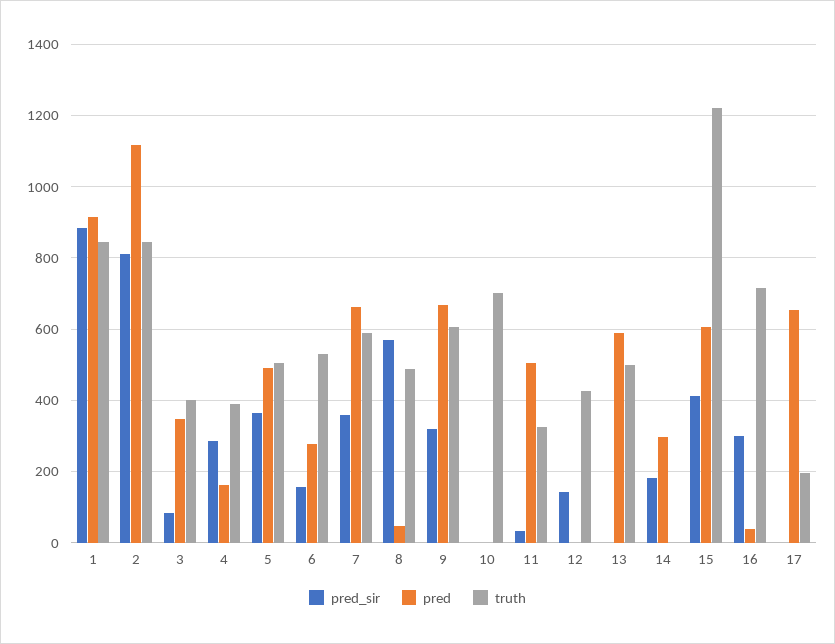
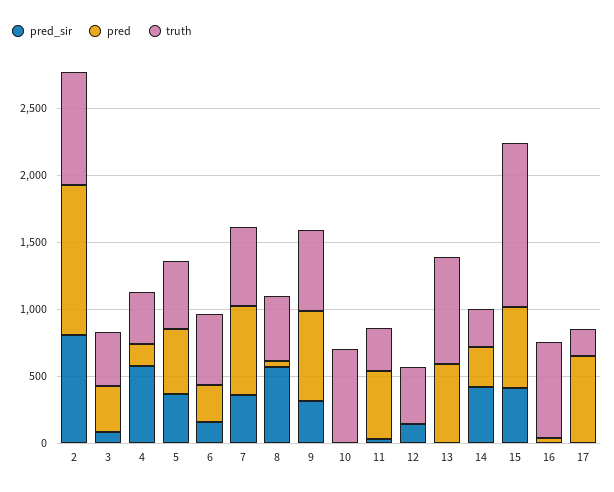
  {
    "pred_sir": {
-     "1": 880,
      "2": 800,
      "3": 80,
-     "4": 280,
+     "4": 600,
      "5": 360,
      "6": 160,
      "7": 360,
      "8": 560,
      "9": 320,
      "10": 0,
      "11": 40,
      "12": 140,
      "13": 0,
-     "14": 180,
+     "14": 400,
      "15": 420,
-     "16": 300,
+     "16": 0,
      "17": 0
    },
    "pred": {
-     "1": 920,
      "2": 1120,
      "3": 340,
      "4": 160,
      "5": 500,
      "6": 280,
      "7": 660,
      "8": 40,
      "9": 660,
      "10": 0,
      "11": 500,
      "12": 0,
      "13": 600,
      "14": 300,
      "15": 600,
      "16": 40,
      "17": 660
    },
    "truth": {
-     "1": 840,
      "2": 840,
      "3": 400,
      "4": 380,
      "5": 500,
      "6": 520,
      "7": 600,
      "8": 480,
      "9": 600,
      "10": 700,
      "11": 320,
      "12": 420,
-     "13": 500,
+     "13": 800,
-     "14": 0,
+     "14": 300,
      "15": 1220,
      "16": 720,
      "17": 200
    }
  }

